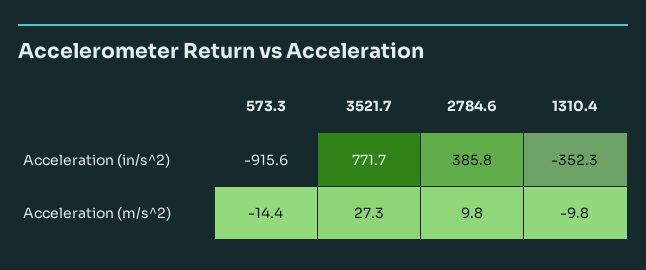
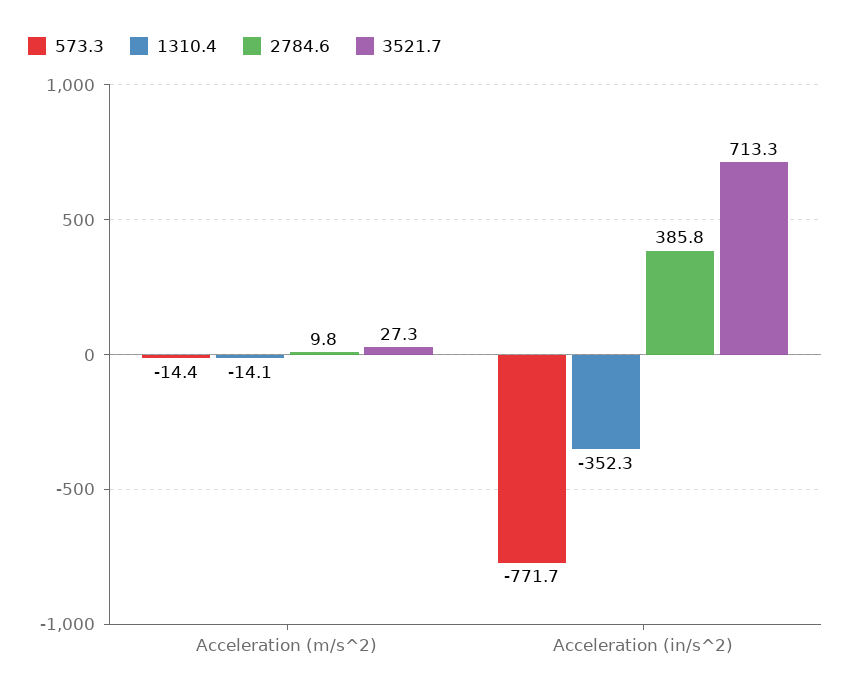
  {
    "573.3": {
-     "Acceleration (in/s^2)": -915.6,
+     "Acceleration (in/s^2)": -771.7,
      "Acceleration (m/s^2)": -14.4
    },
    "3521.7": {
-     "Acceleration (in/s^2)": 771.7,
+     "Acceleration (in/s^2)": 713.3,
      "Acceleration (m/s^2)": 27.3
    },
    "2784.6": {
      "Acceleration (in/s^2)": 385.8,
      "Acceleration (m/s^2)": 9.8
    },
    "1310.4": {
      "Acceleration (in/s^2)": -352.3,
-     "Acceleration (m/s^2)": -9.8
+     "Acceleration (m/s^2)": -14.1
    }
  }

